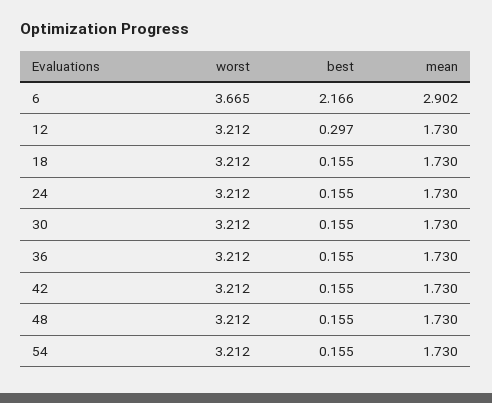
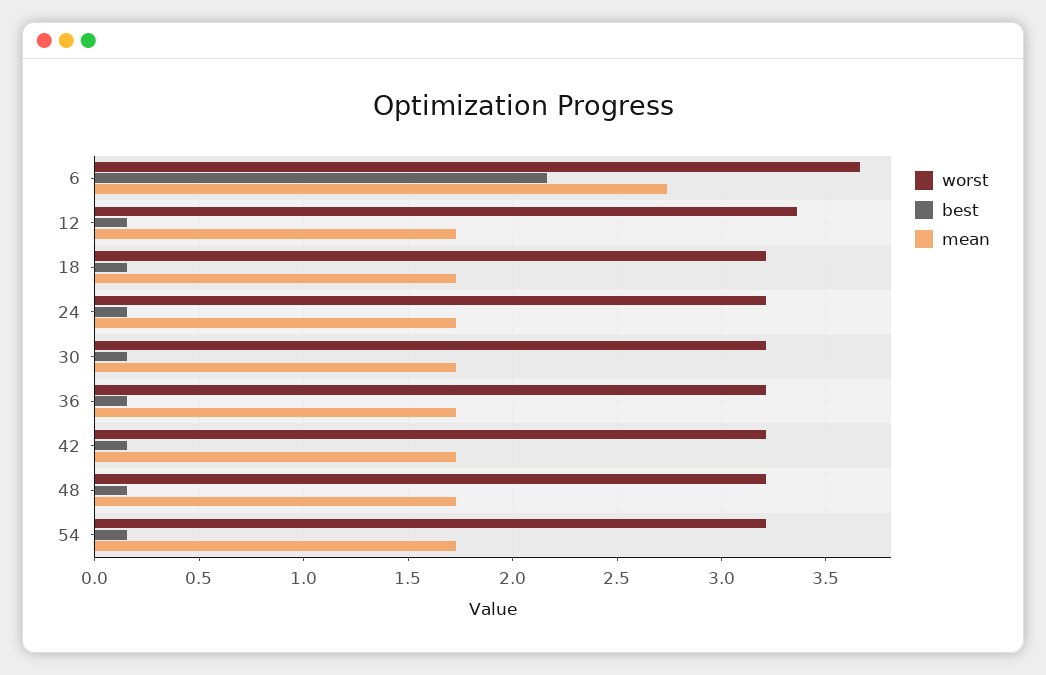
  {
    "worst": {
      "6": 3.665,
-     "12": 3.212,
+     "12": 3.35,
      "18": 3.212,
      "24": 3.212,
      "30": 3.212,
      "36": 3.212,
      "42": 3.212,
      "48": 3.212,
      "54": 3.212
    },
    "best": {
      "6": 2.166,
-     "12": 0.297,
+     "12": 0.15,
      "18": 0.155,
      "24": 0.155,
      "30": 0.155,
      "36": 0.155,
      "42": 0.155,
      "48": 0.155,
      "54": 0.155
    },
    "mean": {
-     "6": 2.902,
+     "6": 2.75,
      "12": 1.73,
      "18": 1.73,
      "24": 1.73,
      "30": 1.73,
      "36": 1.73,
      "42": 1.73,
      "48": 1.73,
      "54": 1.73
    }
  }

